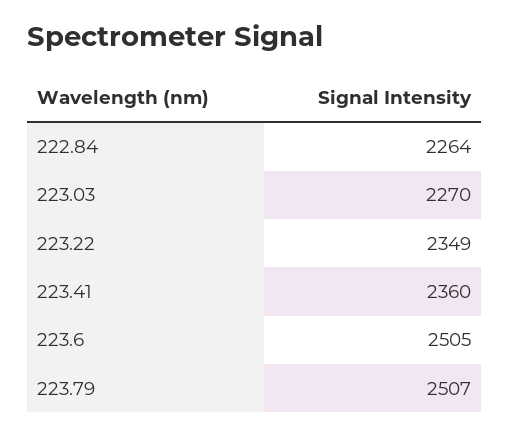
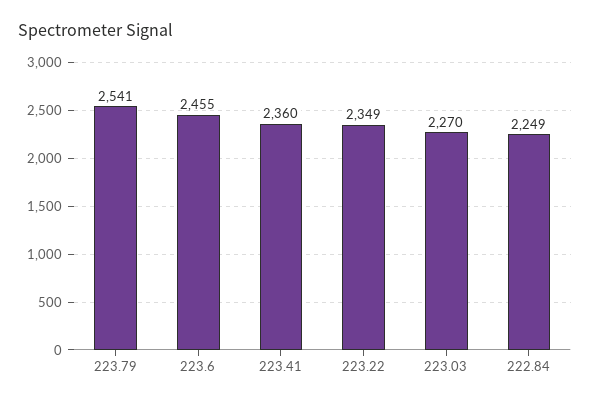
  {
-   "222.84": 2264,
+   "222.84": 2249,
    "223.03": 2270,
    "223.22": 2349,
    "223.41": 2360,
-   "223.6": 2505,
+   "223.6": 2455,
-   "223.79": 2507
+   "223.79": 2541
  }

